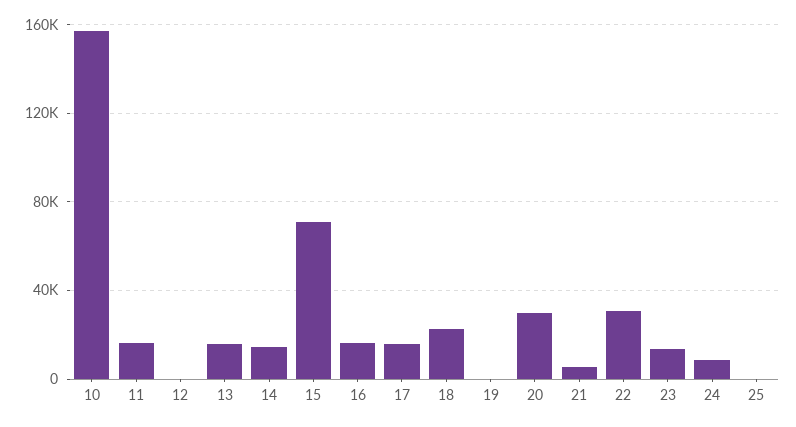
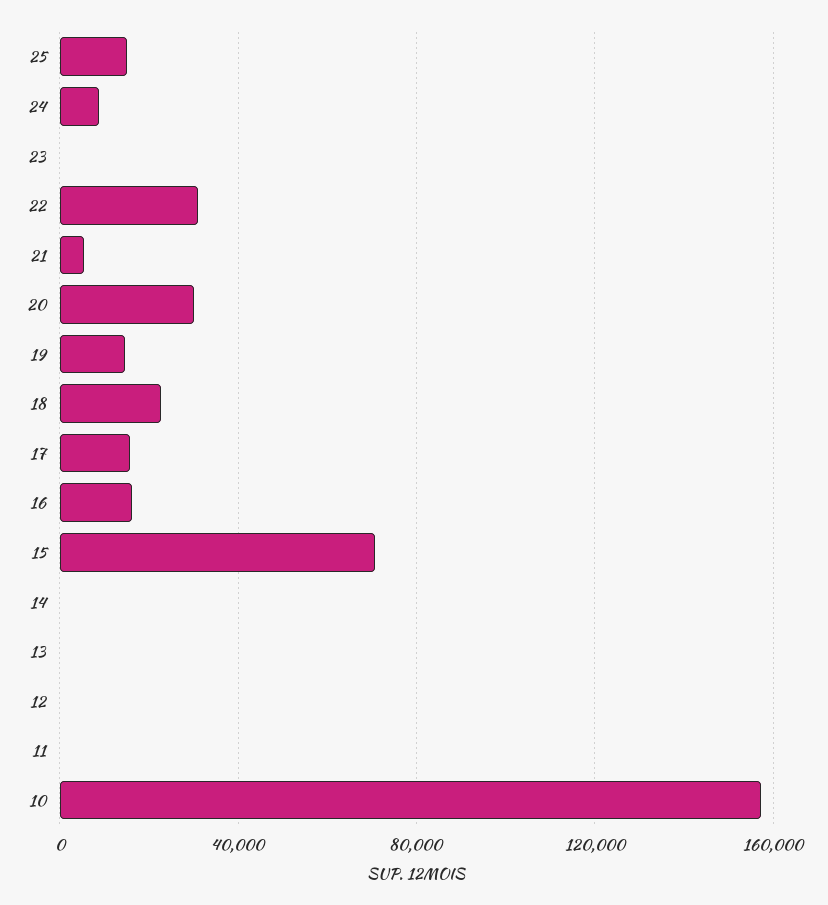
  {
    "10": 155000,
-   "11": 15000,
+   "11": 0,
    "12": 0,
-   "13": 15000,
+   "13": 0,
-   "14": 15000,
+   "14": 0,
    "15": 70000,
    "16": 15000,
    "17": 15000,
    "18": 25000,
-   "19": 0,
+   "19": 15000,
    "20": 30000,
    "21": 5000,
    "22": 30000,
-   "23": 15000,
+   "23": 0,
    "24": 10000,
-   "25": 0
+   "25": 15000
  }

